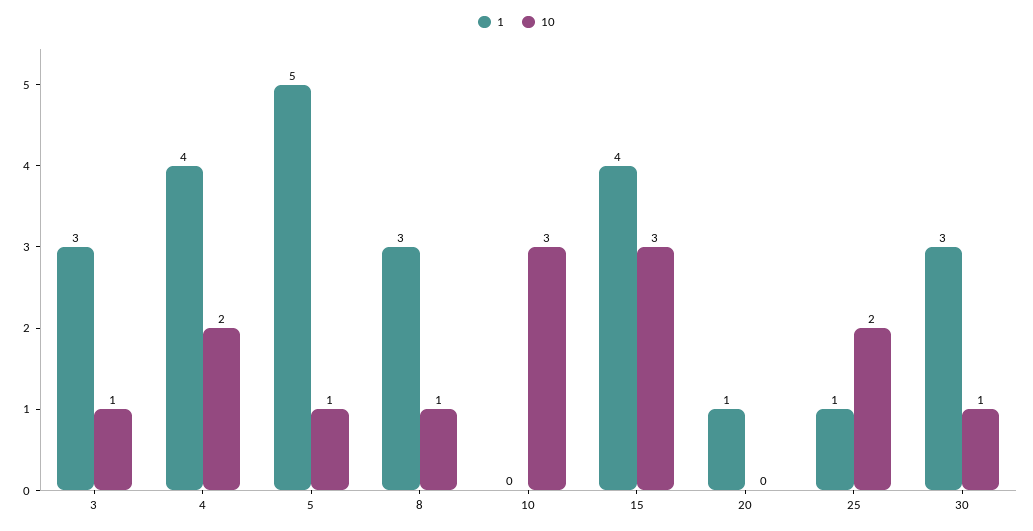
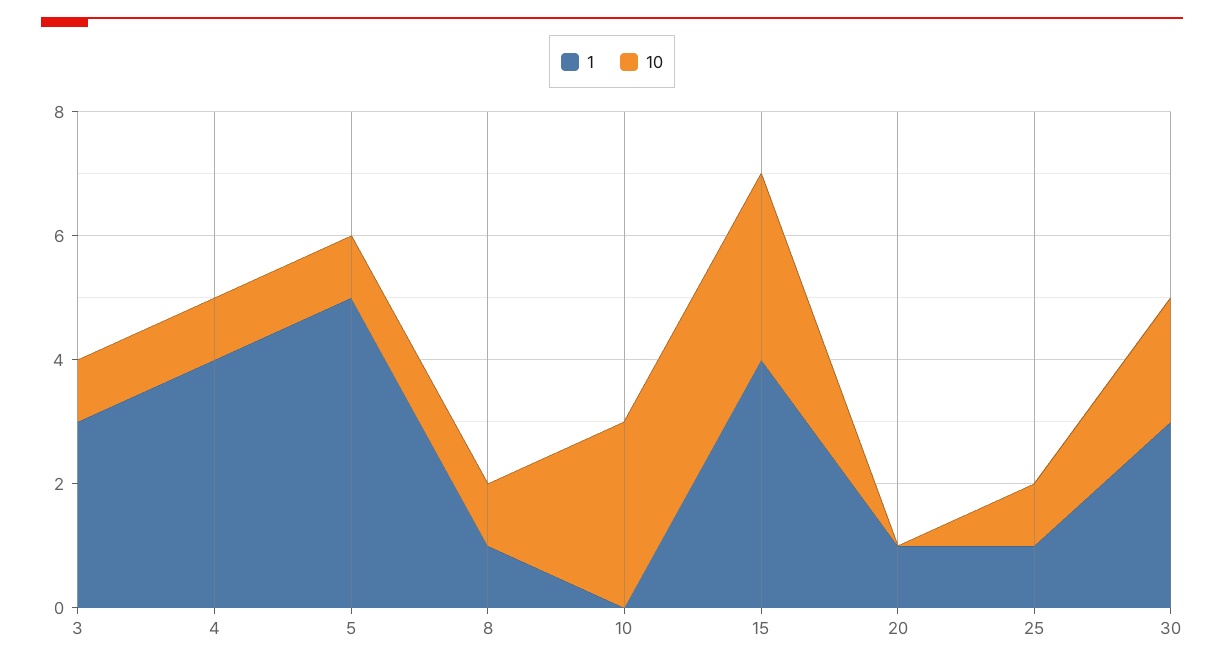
  {
    "1": {
      "3": 3,
      "4": 4,
      "5": 5,
-     "8": 3,
+     "8": 1,
      "10": 0,
      "15": 4,
      "20": 1,
      "25": 1,
      "30": 3
    },
    "10": {
      "3": 1,
-     "4": 2,
+     "4": 1,
      "5": 1,
      "8": 1,
      "10": 3,
      "15": 3,
      "20": 0,
-     "25": 2,
+     "25": 1,
-     "30": 1
+     "30": 2
    }
  }

